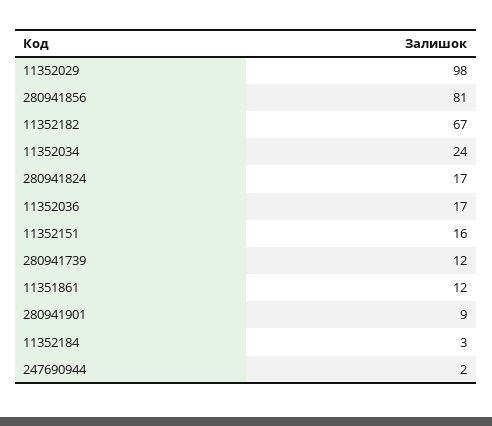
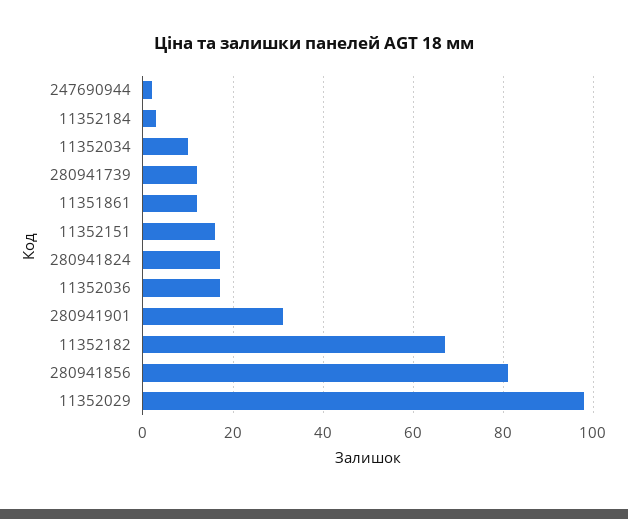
  {
    "11352029": 98,
    "280941856": 81,
    "11352182": 67,
-   "11352034": 24,
+   "11352034": 10,
    "280941824": 17,
    "11352036": 17,
    "11352151": 16,
    "280941739": 12,
    "11351861": 12,
-   "280941901": 9,
+   "280941901": 30,
    "11352184": 3,
    "247690944": 2
  }

